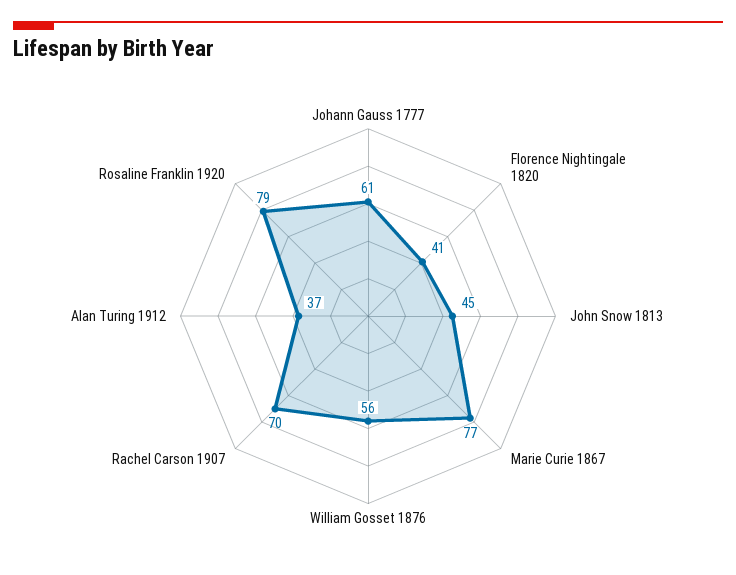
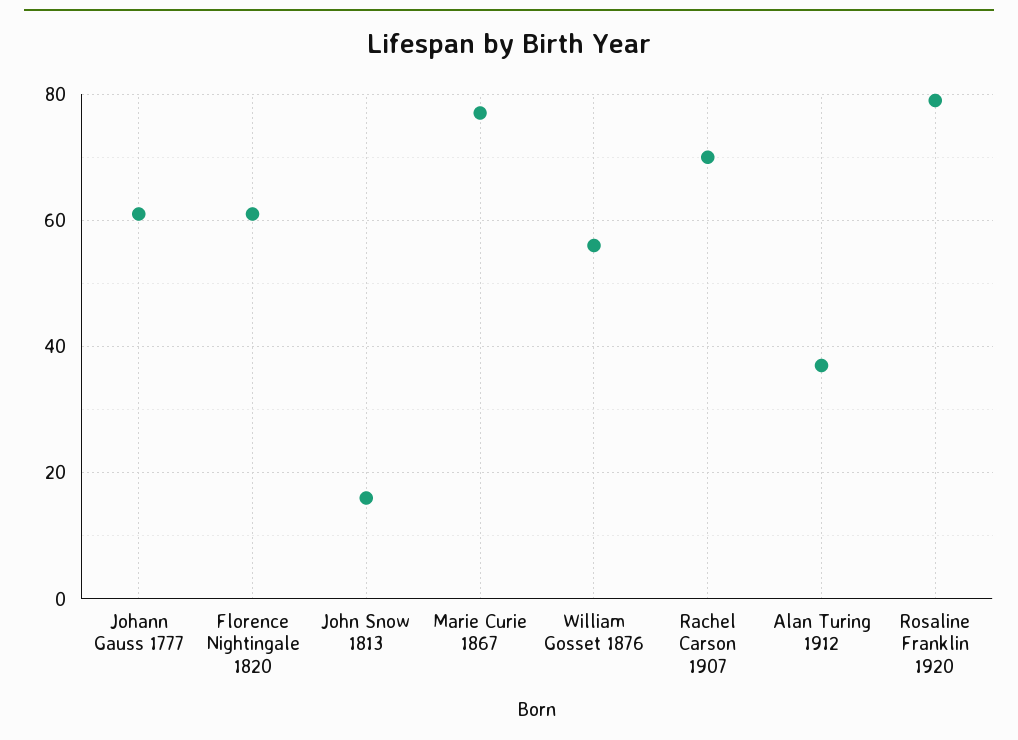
  {
    "Johann Gauss 1777": 61,
-   "Florence Nightingale 1820": 41,
+   "Florence Nightingale 1820": 60,
-   "John Snow 1813": 45,
+   "John Snow 1813": 15,
    "Marie Curie 1867": 77,
    "William Gosset 1876": 56,
    "Rachel Carson 1907": 70,
    "Alan Turing 1912": 37,
    "Rosaline Franklin 1920": 79
  }

